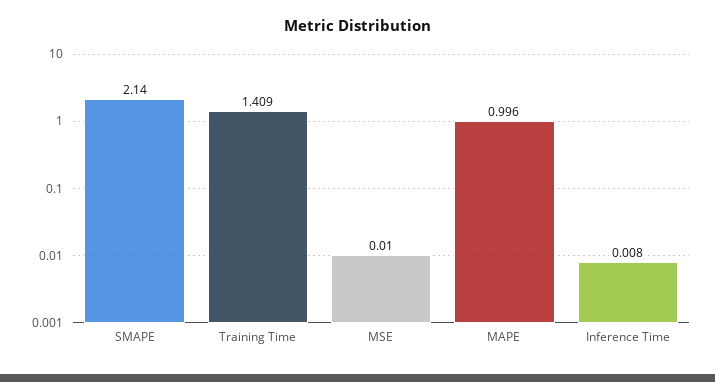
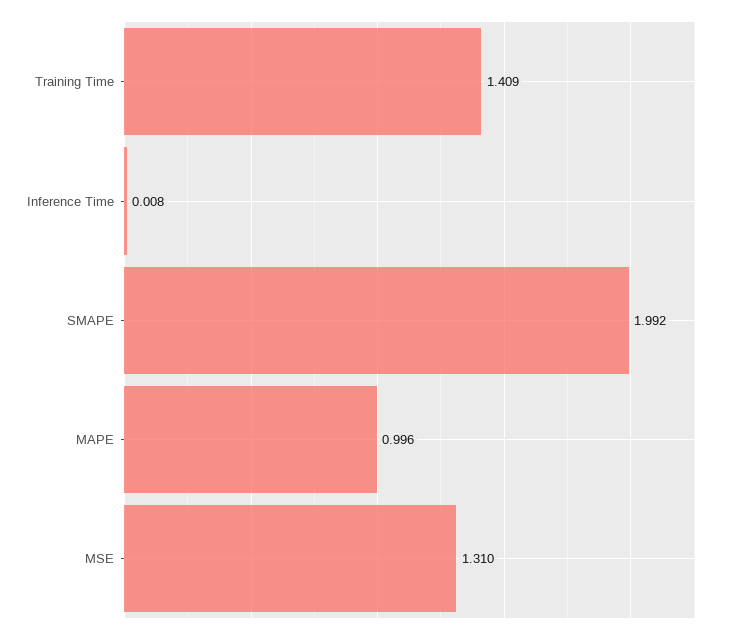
  {
-   "SMAPE": 2.14,
+   "SMAPE": 1.992,
    "Training Time": 1.409,
-   "MSE": 0.01,
+   "MSE": 1.31,
    "MAPE": 0.996,
    "Inference Time": 0.008
  }

